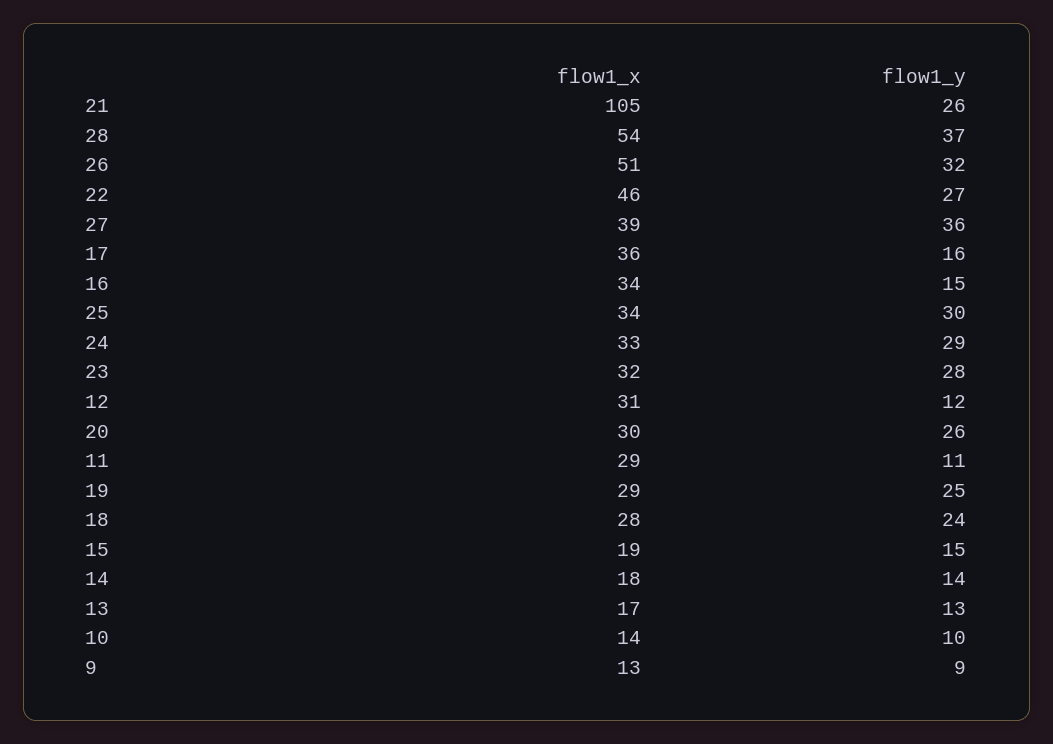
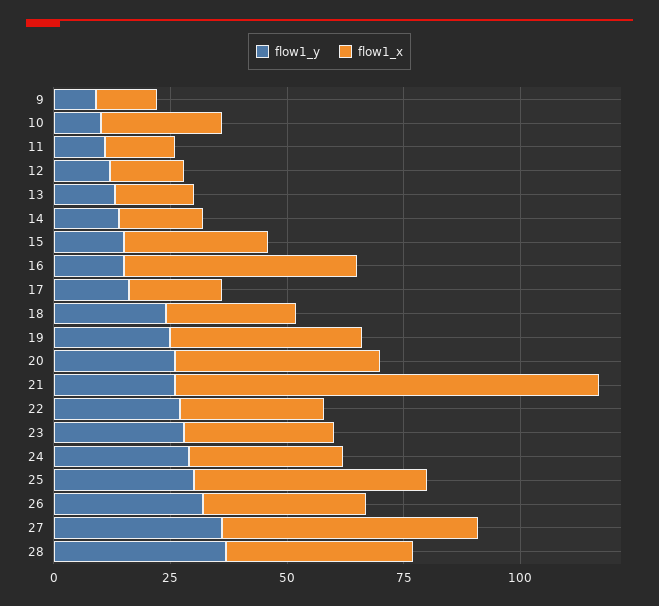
  {
    "flow1_x": {
-     "21": 105,
+     "21": 90,
-     "28": 54,
+     "28": 40,
-     "26": 51,
+     "26": 35,
-     "22": 46,
+     "22": 30,
-     "27": 39,
+     "27": 55,
-     "17": 36,
+     "17": 20,
-     "16": 34,
+     "16": 50,
-     "25": 34,
+     "25": 50,
      "24": 33,
      "23": 32,
-     "12": 31,
+     "12": 15,
-     "20": 30,
+     "20": 45,
-     "11": 29,
+     "11": 15,
-     "19": 29,
+     "19": 40,
      "18": 28,
-     "15": 19,
+     "15": 30,
      "14": 18,
      "13": 17,
-     "10": 14,
+     "10": 25,
      "9": 13
    },
    "flow1_y": {
      "21": 26,
      "28": 37,
      "26": 32,
      "22": 27,
      "27": 36,
      "17": 16,
      "16": 15,
      "25": 30,
      "24": 29,
      "23": 28,
      "12": 12,
      "20": 26,
      "11": 11,
      "19": 25,
      "18": 24,
      "15": 15,
      "14": 14,
      "13": 13,
      "10": 10,
      "9": 9
    }
  }

